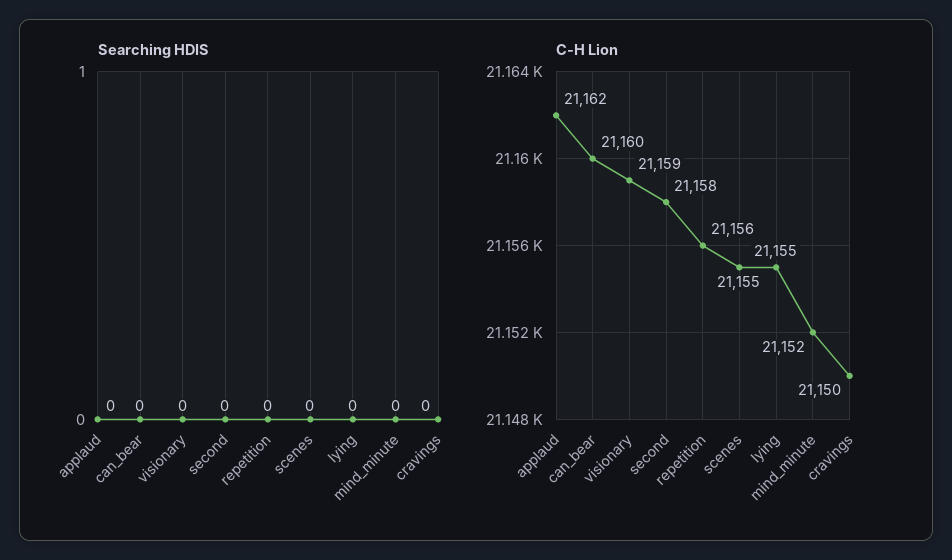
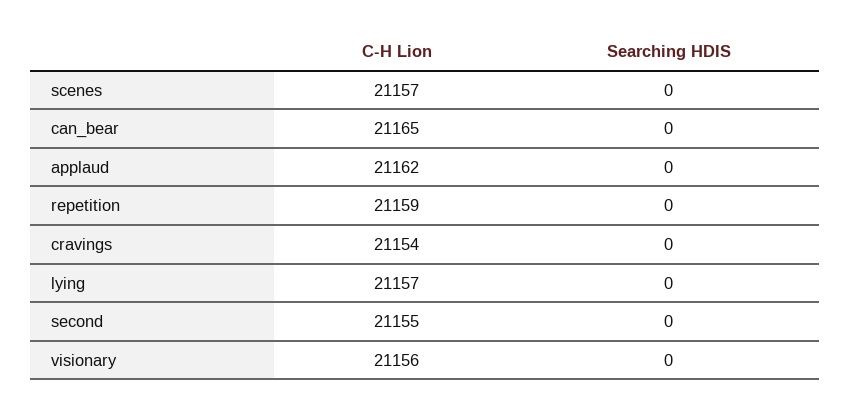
  {
    "Searching HDIS": {
      "applaud": 0,
      "can_bear": 0,
      "visionary": 0,
      "second": 0,
      "repetition": 0,
      "scenes": 0,
      "lying": 0,
-     "mind_minute": 0,
      "cravings": 0
    },
    "C-H Lion": {
      "applaud": 21162,
-     "can_bear": 21160,
+     "can_bear": 21165,
-     "visionary": 21159,
+     "visionary": 21156,
-     "second": 21158,
+     "second": 21155,
-     "repetition": 21156,
+     "repetition": 21159,
-     "scenes": 21155,
+     "scenes": 21157,
-     "lying": 21155,
+     "lying": 21157,
-     "mind_minute": 21152,
-     "cravings": 21150
+     "cravings": 21154
    }
  }

